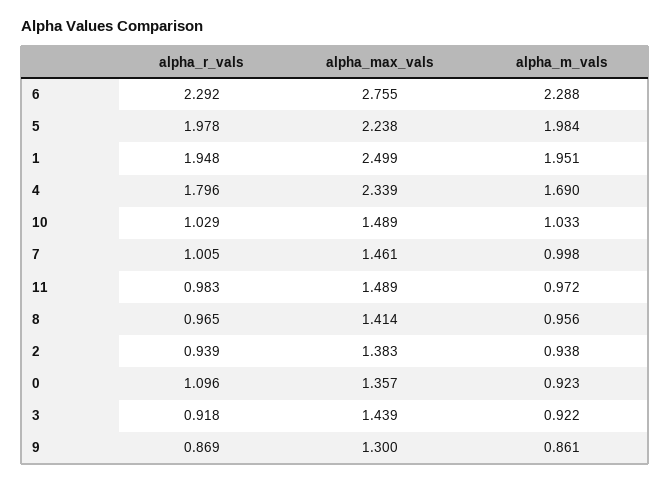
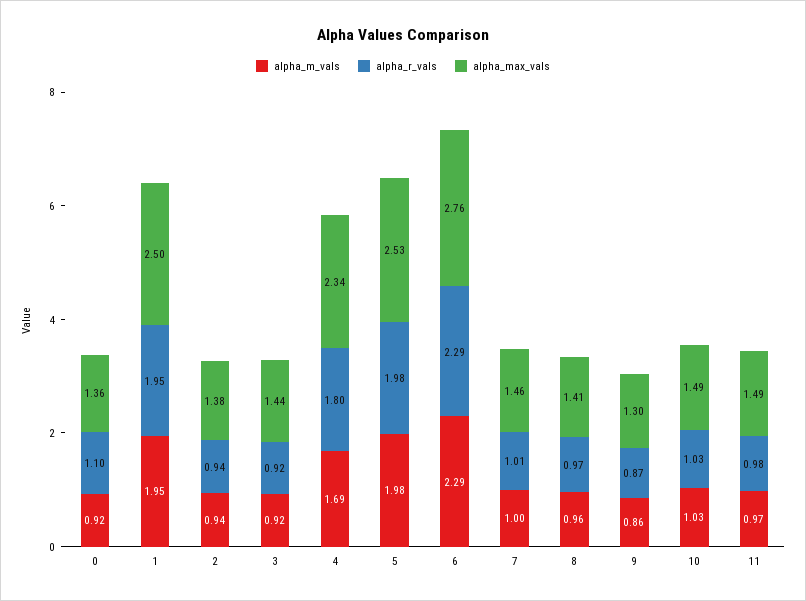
  {
    "alpha_r_vals": {
      "6": 2.292,
      "5": 1.978,
      "1": 1.948,
      "4": 1.796,
      "10": 1.029,
      "7": 1.005,
      "11": 0.983,
      "8": 0.965,
      "2": 0.939,
      "0": 1.096,
      "3": 0.918,
      "9": 0.869
    },
    "alpha_max_vals": {
      "6": 2.755,
-     "5": 2.238,
+     "5": 2.53,
      "1": 2.499,
      "4": 2.339,
      "10": 1.489,
      "7": 1.461,
      "11": 1.489,
      "8": 1.414,
      "2": 1.383,
      "0": 1.357,
      "3": 1.439,
      "9": 1.3
    },
    "alpha_m_vals": {
      "6": 2.288,
      "5": 1.984,
      "1": 1.951,
      "4": 1.69,
      "10": 1.033,
      "7": 0.998,
      "11": 0.972,
      "8": 0.956,
      "2": 0.938,
      "0": 0.923,
      "3": 0.922,
      "9": 0.861
    }
  }

